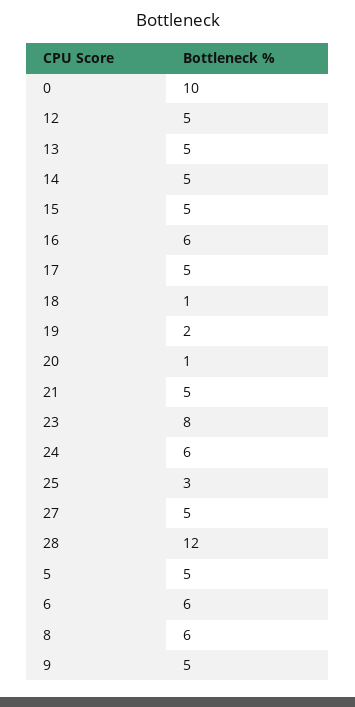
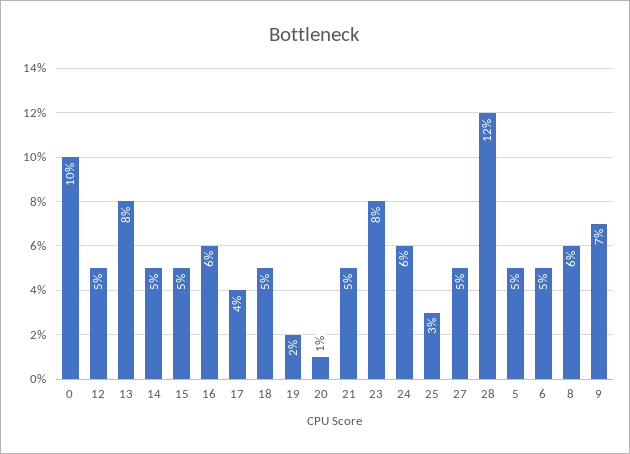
  {
    "0": 10,
    "12": 5,
-   "13": 5,
+   "13": 8,
    "14": 5,
    "15": 5,
    "16": 6,
-   "17": 5,
+   "17": 4,
-   "18": 1,
+   "18": 5,
    "19": 2,
    "20": 1,
    "21": 5,
    "23": 8,
    "24": 6,
    "25": 3,
    "27": 5,
    "28": 12,
    "5": 5,
-   "6": 6,
+   "6": 5,
    "8": 6,
-   "9": 5
+   "9": 7
  }

